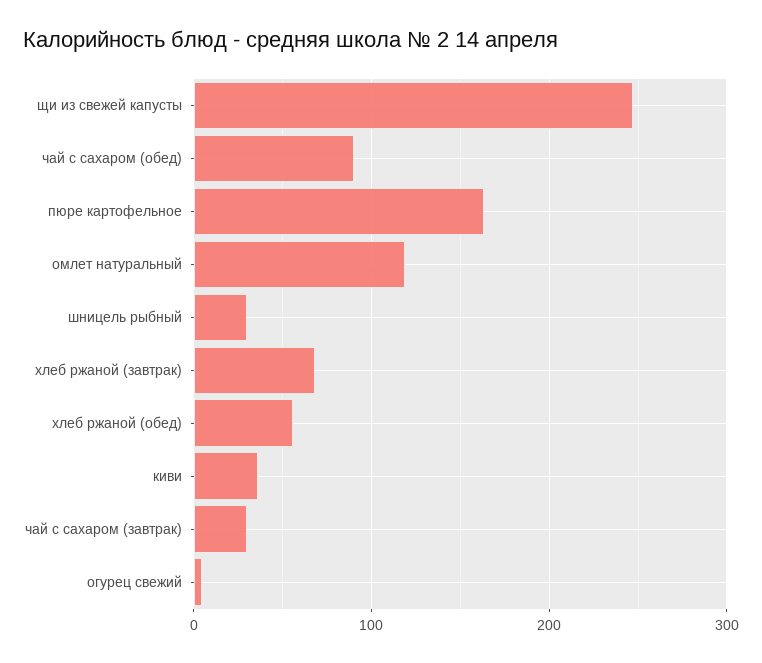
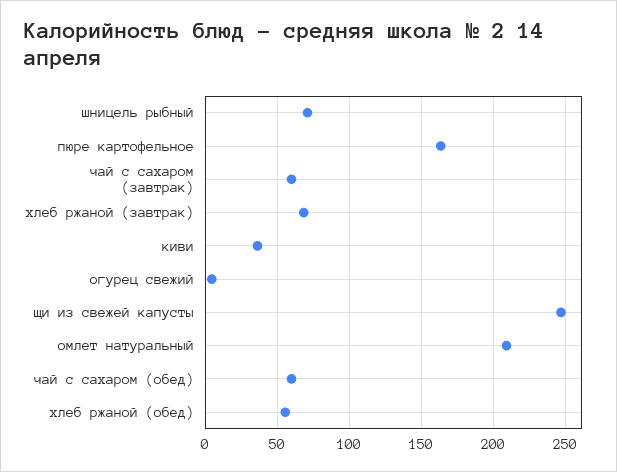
  {
    "щи из свежей капусты": 245,
-   "чай с сахаром (обед)": 90,
+   "чай с сахаром (обед)": 60,
    "пюре картофельное": 165,
-   "омлет натуральный": 120,
+   "омлет натуральный": 210,
-   "шницель рыбный": 30,
+   "шницель рыбный": 70,
    "хлеб ржаной (завтрак)": 70,
    "хлеб ржаной (обед)": 55,
    "киви": 35,
-   "чай с сахаром (завтрак)": 30,
+   "чай с сахаром (завтрак)": 60,
    "огурец свежий": 5
  }

